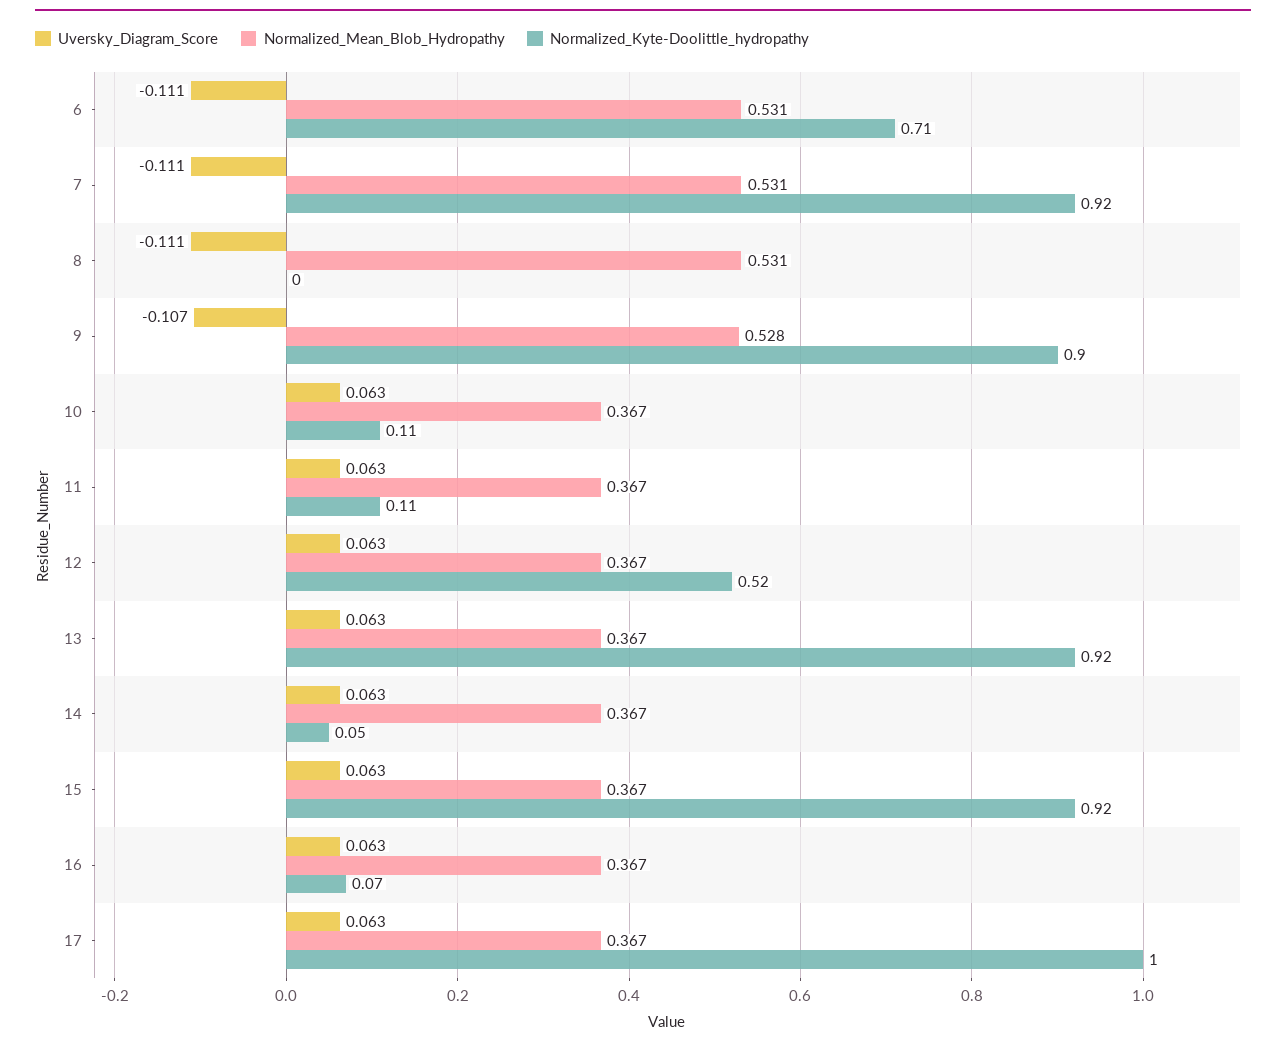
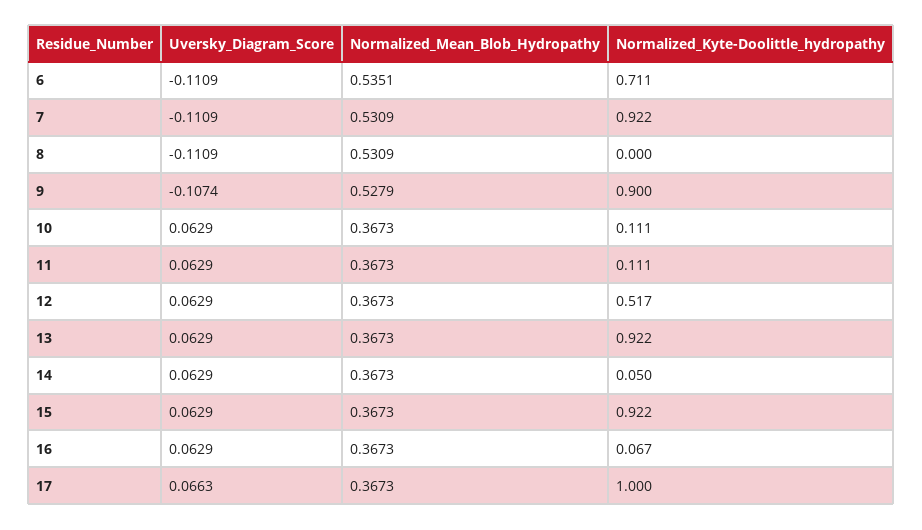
  {
    "Uversky_Diagram_Score": {
      "6": -0.1109,
      "7": -0.1109,
      "8": -0.1109,
      "9": -0.1074,
      "10": 0.0629,
      "11": 0.0629,
      "12": 0.0629,
      "13": 0.0629,
      "14": 0.0629,
      "15": 0.0629,
      "16": 0.0629,
-     "17": 0.063
+     "17": 0.0663
    },
    "Normalized_Mean_Blob_Hydropathy": {
-     "6": 0.531,
+     "6": 0.5351,
      "7": 0.5309,
      "8": 0.5309,
      "9": 0.5279,
      "10": 0.3673,
      "11": 0.3673,
      "12": 0.3673,
      "13": 0.3673,
      "14": 0.3673,
      "15": 0.3673,
      "16": 0.3673,
      "17": 0.3673
    },
    "Normalized_Kyte-Doolittle_hydropathy": {
      "6": 0.711,
      "7": 0.922,
      "8": 0,
      "9": 0.9,
      "10": 0.111,
      "11": 0.111,
      "12": 0.517,
      "13": 0.922,
      "14": 0.05,
      "15": 0.922,
      "16": 0.067,
      "17": 1
    }
  }

